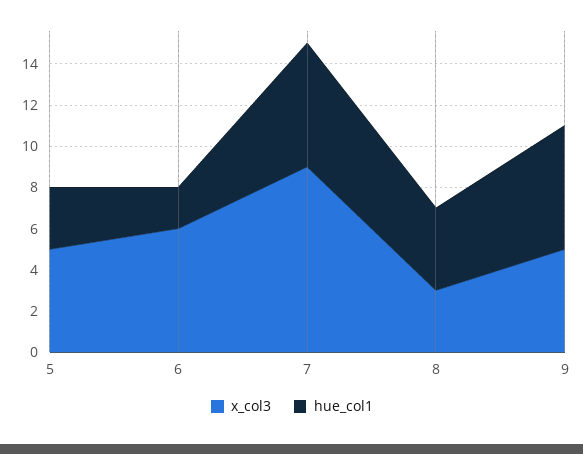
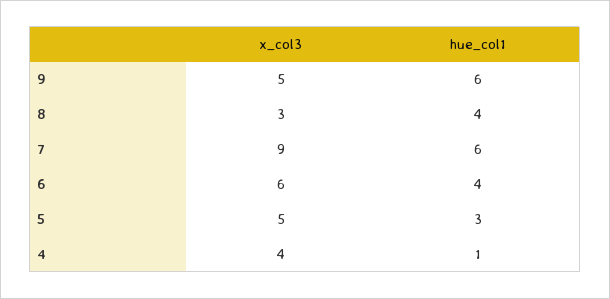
  {
    "x_col3": {
      "5": 5,
      "6": 6,
      "7": 9,
      "8": 3,
-     "9": 5
+     "9": 5,
+     "4": 4
    },
    "hue_col1": {
      "5": 3,
-     "6": 2,
+     "6": 4,
      "7": 6,
      "8": 4,
-     "9": 6
+     "9": 6,
+     "4": 1
    }
  }

